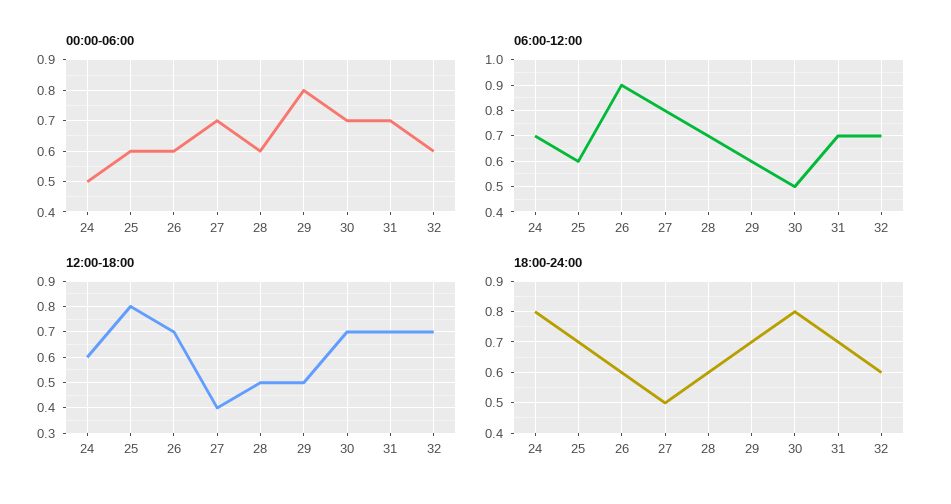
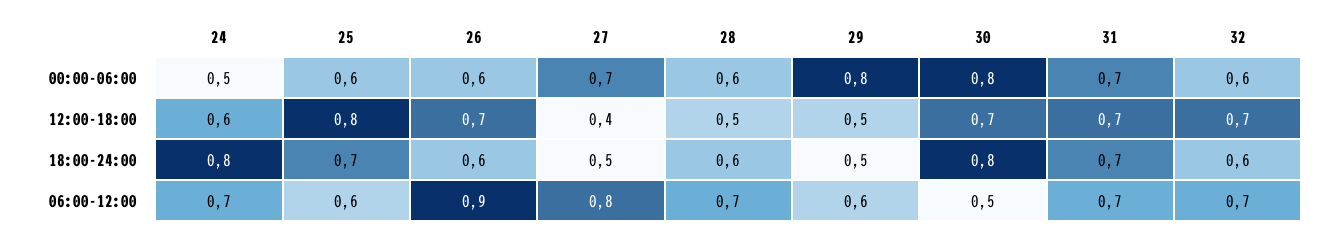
  {
    "00:00-06:00": {
      "24": 0.5,
      "25": 0.6,
      "26": 0.6,
      "27": 0.7,
      "28": 0.6,
      "29": 0.8,
-     "30": 0.7,
+     "30": 0.8,
      "31": 0.7,
      "32": 0.6
    },
    "06:00-12:00": {
      "24": 0.7,
      "25": 0.6,
      "26": 0.9,
      "27": 0.8,
      "28": 0.7,
      "29": 0.6,
      "30": 0.5,
      "31": 0.7,
      "32": 0.7
    },
    "12:00-18:00": {
      "24": 0.6,
      "25": 0.8,
      "26": 0.7,
      "27": 0.4,
      "28": 0.5,
      "29": 0.5,
      "30": 0.7,
      "31": 0.7,
      "32": 0.7
    },
    "18:00-24:00": {
      "24": 0.8,
      "25": 0.7,
      "26": 0.6,
      "27": 0.5,
      "28": 0.6,
-     "29": 0.7,
+     "29": 0.5,
      "30": 0.8,
      "31": 0.7,
      "32": 0.6
    }
  }

